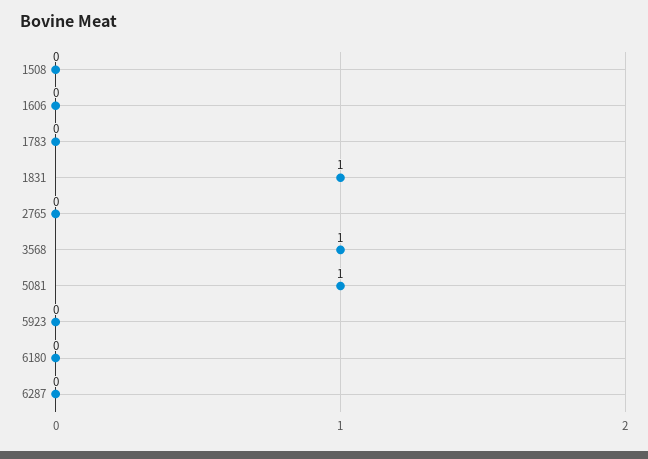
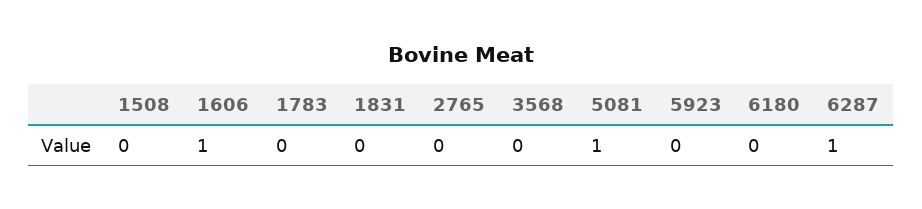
  {
    "1508": 0,
-   "1606": 0,
+   "1606": 1,
    "1783": 0,
-   "1831": 1,
+   "1831": 0,
    "2765": 0,
-   "3568": 1,
+   "3568": 0,
    "5081": 1,
    "5923": 0,
    "6180": 0,
-   "6287": 0
+   "6287": 1
  }

